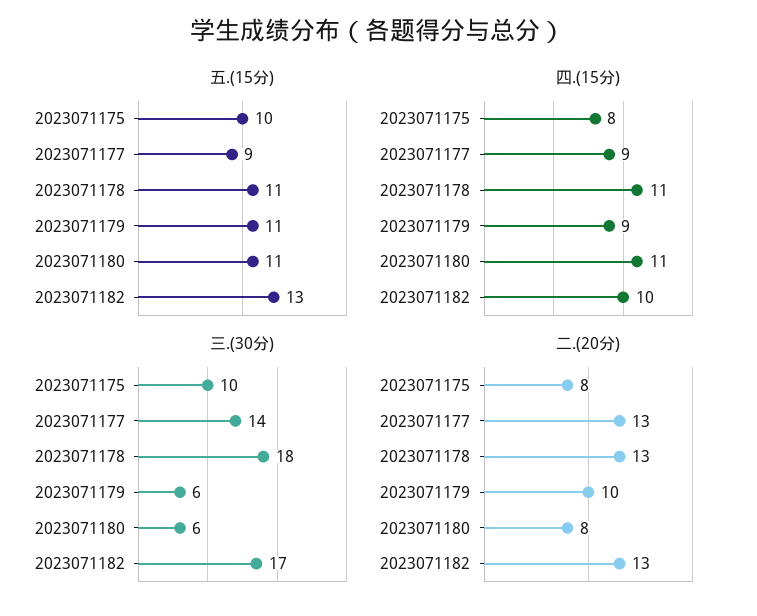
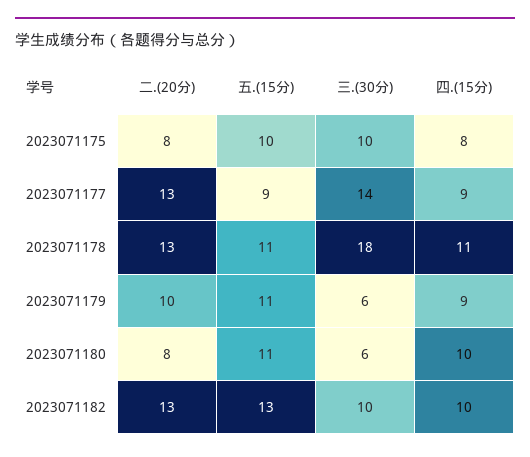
  {
    "五.(15分)": {
      "2023071175": 10,
      "2023071177": 9,
      "2023071178": 11,
      "2023071179": 11,
      "2023071180": 11,
      "2023071182": 13
    },
    "四.(15分)": {
      "2023071175": 8,
      "2023071177": 9,
      "2023071178": 11,
      "2023071179": 9,
-     "2023071180": 11,
+     "2023071180": 10,
      "2023071182": 10
    },
    "三.(30分)": {
      "2023071175": 10,
      "2023071177": 14,
      "2023071178": 18,
      "2023071179": 6,
      "2023071180": 6,
-     "2023071182": 17
+     "2023071182": 10
    },
    "二.(20分)": {
      "2023071175": 8,
      "2023071177": 13,
      "2023071178": 13,
      "2023071179": 10,
      "2023071180": 8,
      "2023071182": 13
    }
  }

